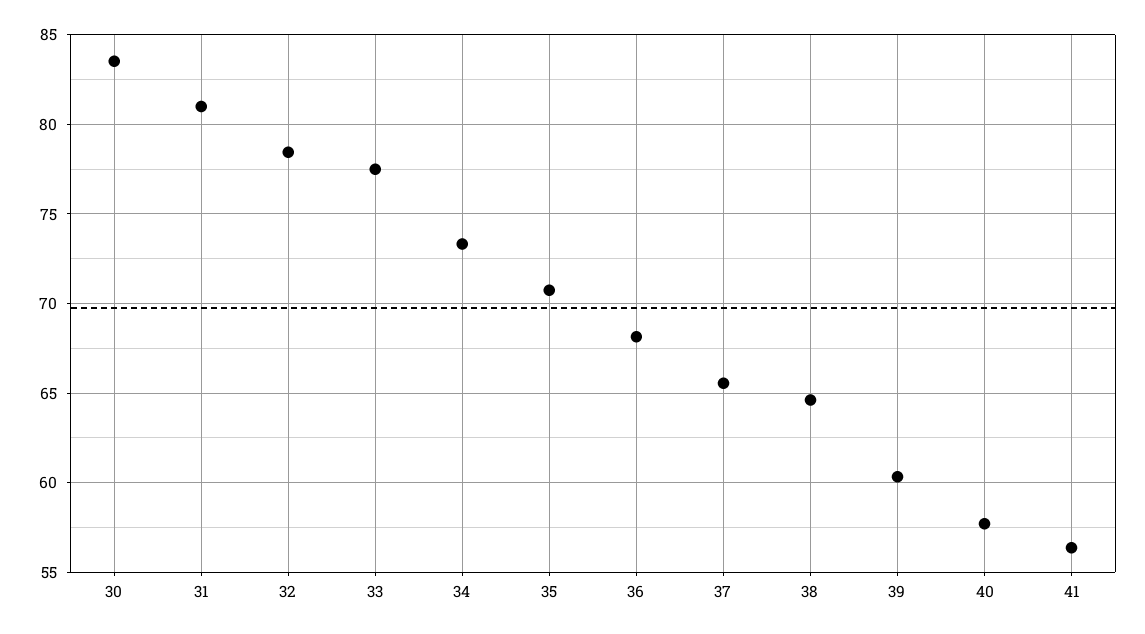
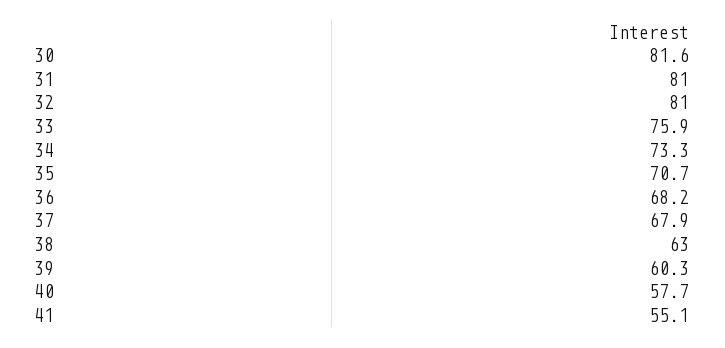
  {
-   "30": 83.5,
+   "30": 81.6,
    "31": 81,
-   "32": 78.5,
+   "32": 81,
-   "33": 77.5,
+   "33": 75.9,
    "34": 73.3,
    "35": 70.7,
    "36": 68.2,
-   "37": 65.5,
+   "37": 67.9,
-   "38": 64.5,
+   "38": 63,
    "39": 60.3,
    "40": 57.7,
-   "41": 56.5
+   "41": 55.1
  }

